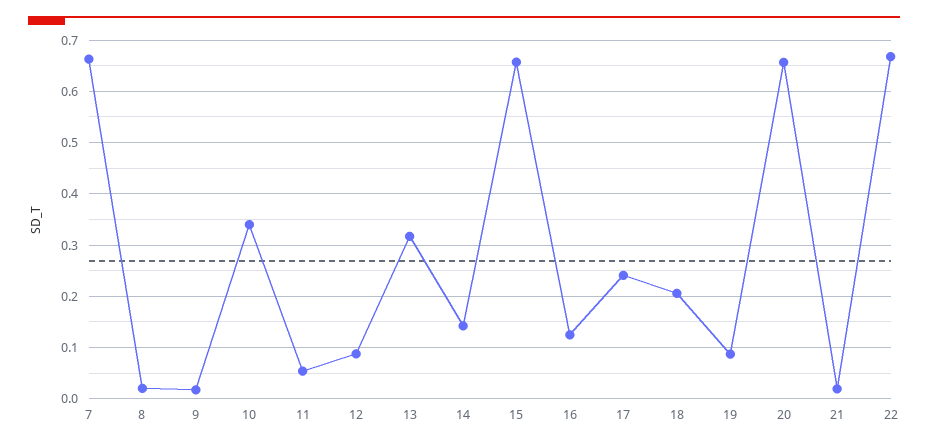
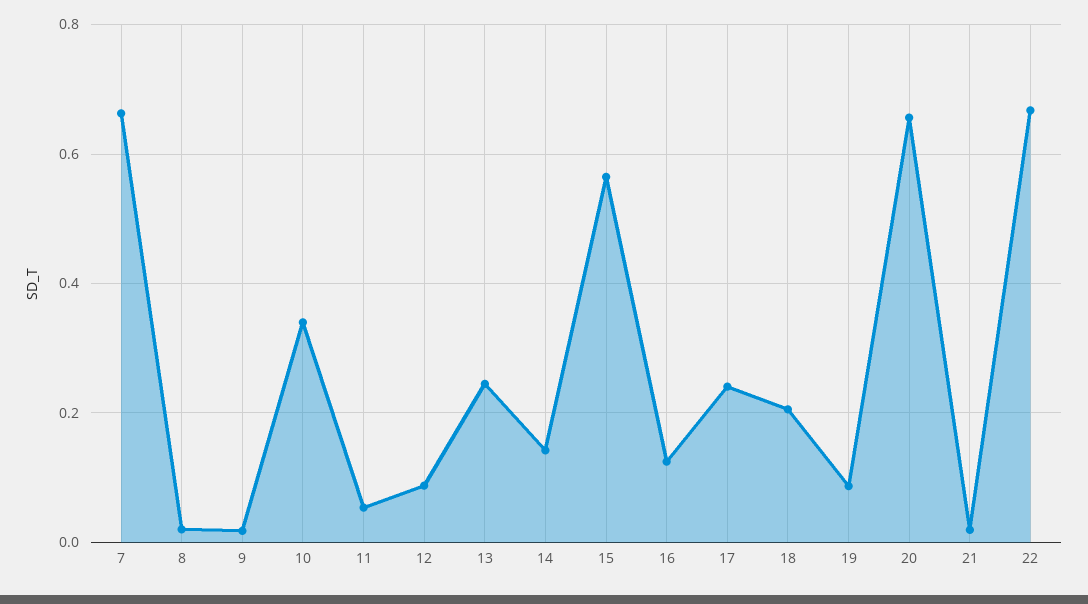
  {
    "7": 0.66,
    "8": 0.02,
    "9": 0.02,
    "10": 0.34,
    "11": 0.06,
    "12": 0.08,
-   "13": 0.32,
+   "13": 0.24,
    "14": 0.14,
-   "15": 0.66,
+   "15": 0.56,
    "16": 0.12,
    "17": 0.24,
    "18": 0.2,
    "19": 0.08,
    "20": 0.66,
    "21": 0.02,
    "22": 0.66
  }

